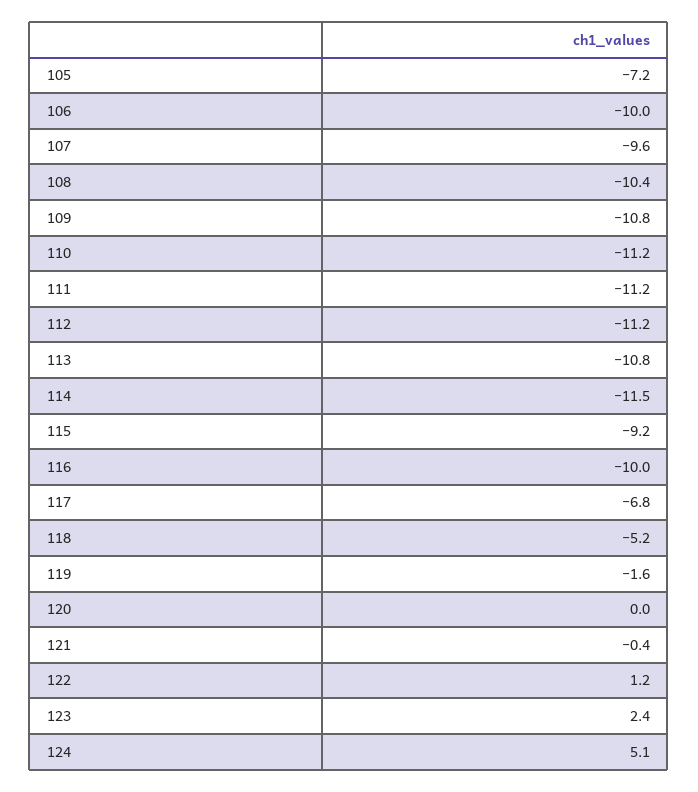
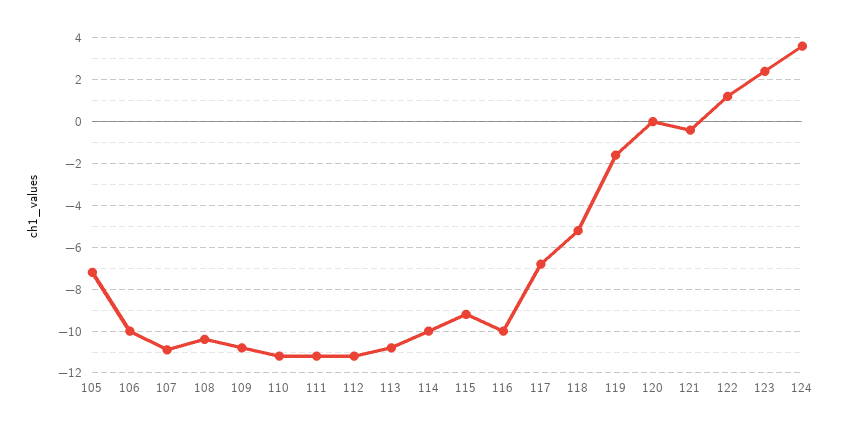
  {
    "105": -7.2,
    "106": -10,
-   "107": -9.6,
+   "107": -11,
    "108": -10.4,
    "109": -10.8,
    "110": -11.2,
    "111": -11.2,
    "112": -11.2,
    "113": -10.8,
-   "114": -11.5,
+   "114": -10,
    "115": -9.2,
    "116": -10,
    "117": -6.8,
    "118": -5.2,
    "119": -1.6,
    "120": 0,
    "121": -0.4,
    "122": 1.2,
    "123": 2.4,
-   "124": 5.1
+   "124": 3.5
  }

